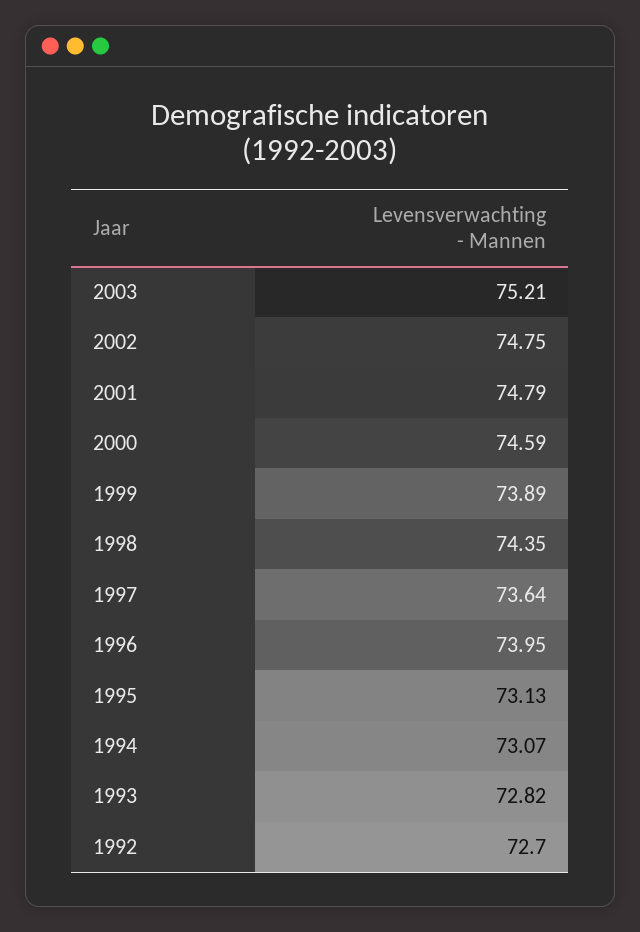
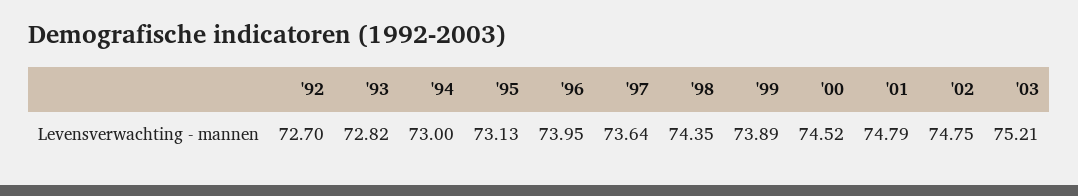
  {
    "2003": 75.21,
    "2002": 74.75,
    "2001": 74.79,
-   "2000": 74.59,
+   "2000": 74.52,
    "1999": 73.89,
    "1998": 74.35,
    "1997": 73.64,
    "1996": 73.95,
    "1995": 73.13,
-   "1994": 73.07,
+   "1994": 73,
    "1993": 72.82,
    "1992": 72.7
  }

